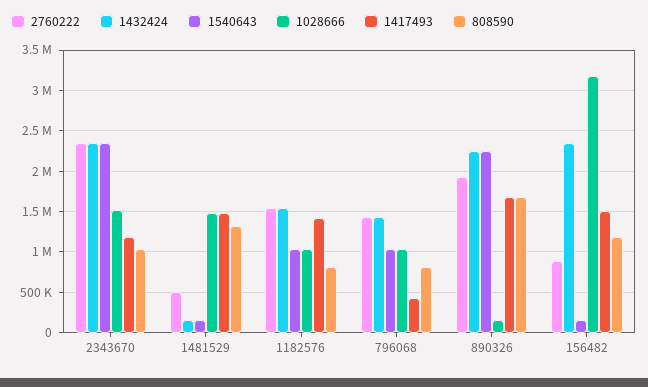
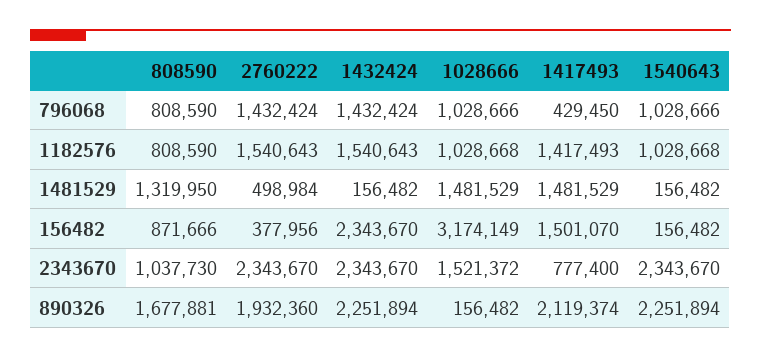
  {
    "2760222": {
      "2343670": 2343670,
      "1481529": 498984,
      "1182576": 1540643,
      "796068": 1432424,
      "890326": 1932360,
-     "156482": 900000
+     "156482": 377956
    },
    "1432424": {
      "2343670": 2343670,
      "1481529": 156482,
      "1182576": 1540643,
      "796068": 1432424,
      "890326": 2251894,
      "156482": 2343670
    },
    "1540643": {
      "2343670": 2343670,
      "1481529": 156482,
      "1182576": 1028668,
      "796068": 1028666,
      "890326": 2251894,
      "156482": 156482
    },
    "1028666": {
      "2343670": 1521372,
      "1481529": 1481529,
      "1182576": 1028668,
      "796068": 1028666,
      "890326": 156482,
      "156482": 3174149
    },
    "1417493": {
-     "2343670": 1200000,
+     "2343670": 777400,
      "1481529": 1481529,
      "1182576": 1417493,
      "796068": 429450,
-     "890326": 1700000,
+     "890326": 2119374,
      "156482": 1501070
    },
    "808590": {
      "2343670": 1037730,
      "1481529": 1319950,
      "1182576": 808590,
      "796068": 808590,
      "890326": 1677881,
-     "156482": 1200000
+     "156482": 871666
    }
  }

